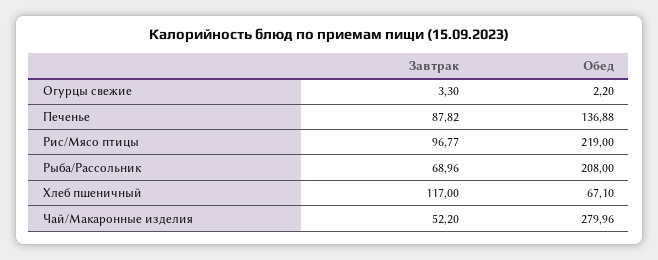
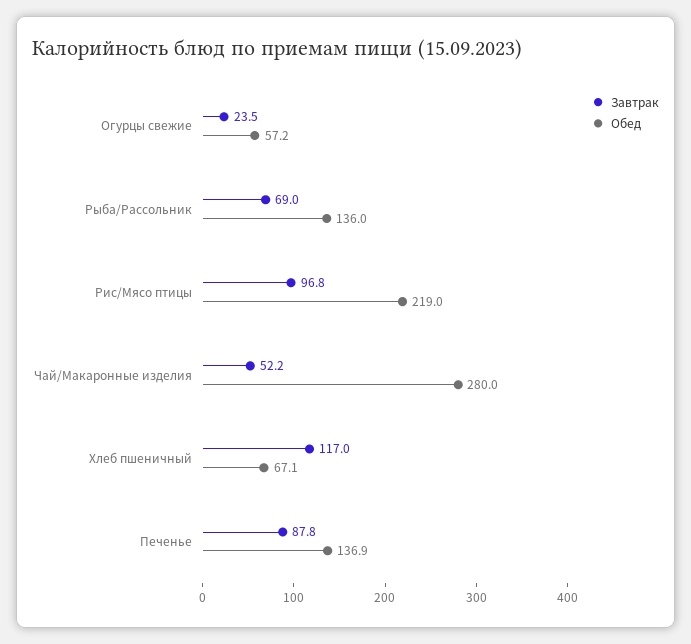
  {
    "Завтрак": {
-     "Огурцы свежие": 3.3,
+     "Огурцы свежие": 23.5,
      "Печенье": 87.82,
      "Рис/Мясо птицы": 96.77,
      "Рыба/Рассольник": 68.96,
      "Хлеб пшеничный": 117,
      "Чай/Макаронные изделия": 52.2
    },
    "Обед": {
-     "Огурцы свежие": 2.2,
+     "Огурцы свежие": 57.2,
      "Печенье": 136.88,
      "Рис/Мясо птицы": 219,
-     "Рыба/Рассольник": 208,
+     "Рыба/Рассольник": 136,
      "Хлеб пшеничный": 67.1,
      "Чай/Макаронные изделия": 279.96
    }
  }

